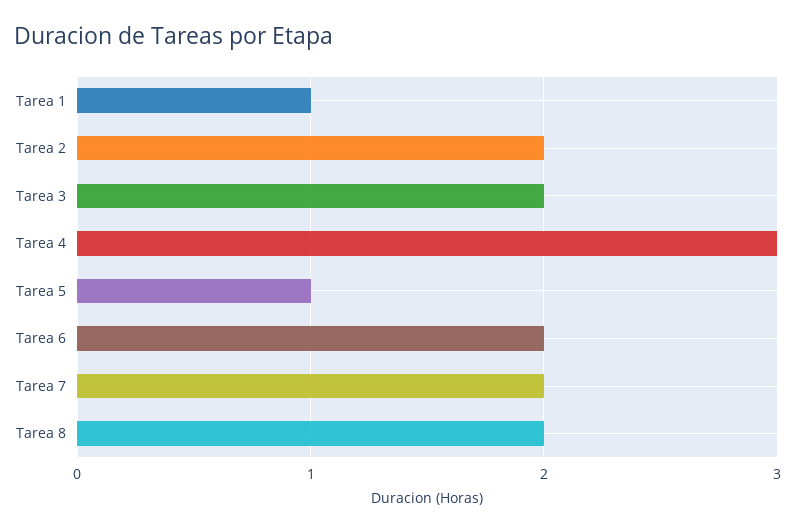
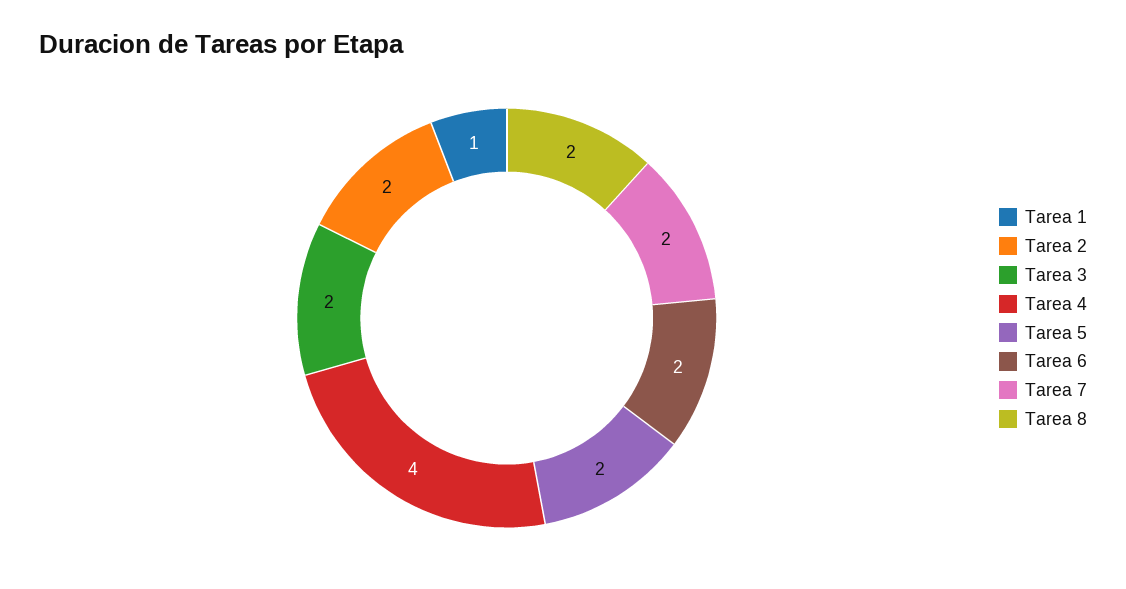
  {
    "Tarea 1": 1,
    "Tarea 2": 2,
    "Tarea 3": 2,
-   "Tarea 4": 3,
+   "Tarea 4": 4,
-   "Tarea 5": 1,
+   "Tarea 5": 2,
    "Tarea 6": 2,
    "Tarea 7": 2,
    "Tarea 8": 2
  }

